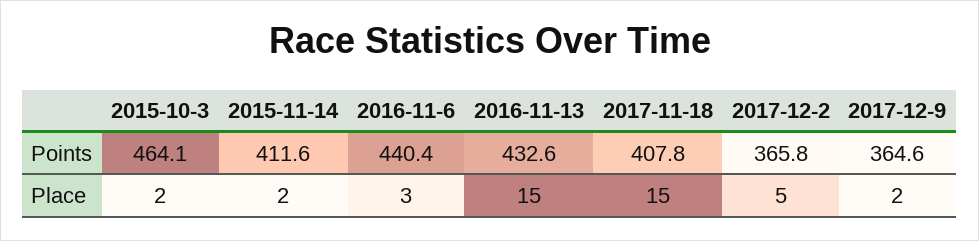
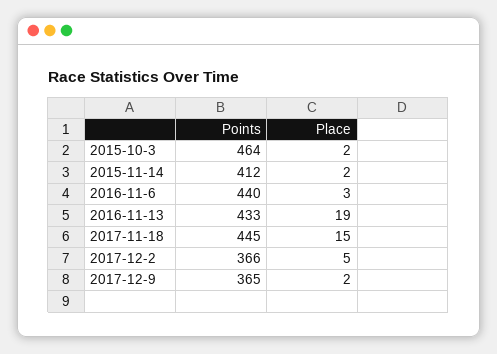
  {
    "2015-10-3": {
      "Points": 464.1,
      "Place": 2
    },
    "2015-11-14": {
      "Points": 411.6,
      "Place": 2
    },
    "2016-11-6": {
      "Points": 440.4,
      "Place": 3
    },
    "2016-11-13": {
      "Points": 432.6,
-     "Place": 15
+     "Place": 19
    },
    "2017-11-18": {
-     "Points": 407.8,
+     "Points": 445,
      "Place": 15
    },
    "2017-12-2": {
      "Points": 365.8,
      "Place": 5
    },
    "2017-12-9": {
      "Points": 364.6,
      "Place": 2
    }
  }

